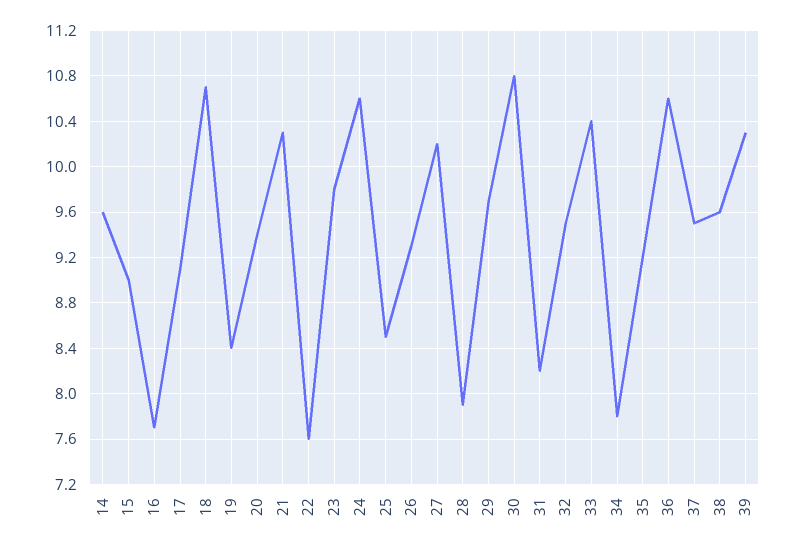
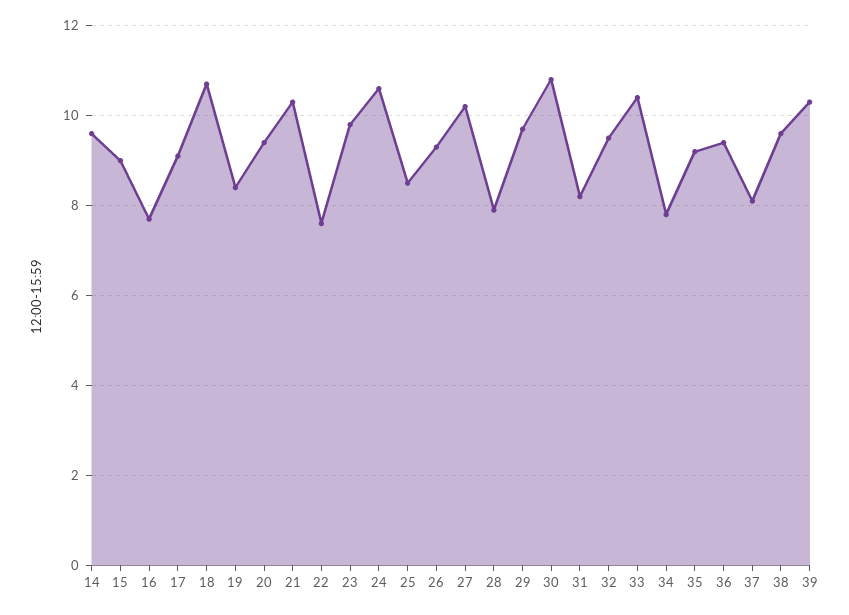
  {
    "14": 9.6,
    "15": 9,
    "16": 7.7,
    "17": 9.1,
    "18": 10.7,
    "19": 8.4,
    "20": 9.4,
    "21": 10.3,
    "22": 7.6,
    "23": 9.8,
    "24": 10.6,
    "25": 8.5,
    "26": 9.3,
    "27": 10.2,
    "28": 7.9,
    "29": 9.7,
    "30": 10.8,
    "31": 8.2,
    "32": 9.5,
    "33": 10.4,
    "34": 7.8,
    "35": 9.2,
-   "36": 10.6,
+   "36": 9.5,
-   "37": 9.5,
+   "37": 8,
    "38": 9.6,
    "39": 10.3
  }

